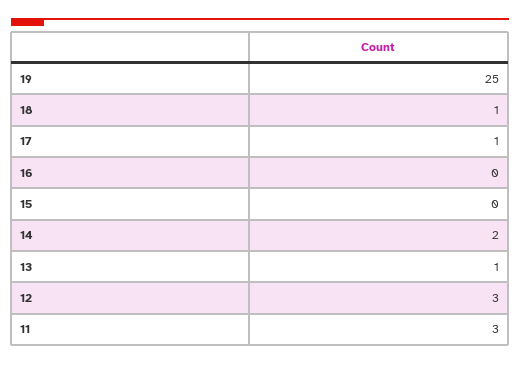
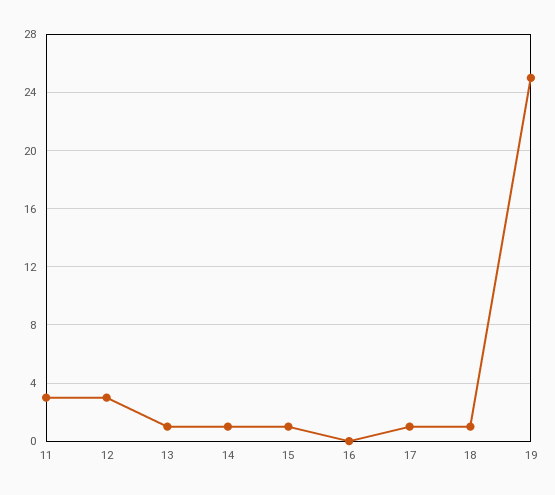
  {
    "19": 25,
    "18": 1,
    "17": 1,
    "16": 0,
-   "15": 0,
+   "15": 1,
-   "14": 2,
+   "14": 1,
    "13": 1,
    "12": 3,
    "11": 3
  }

